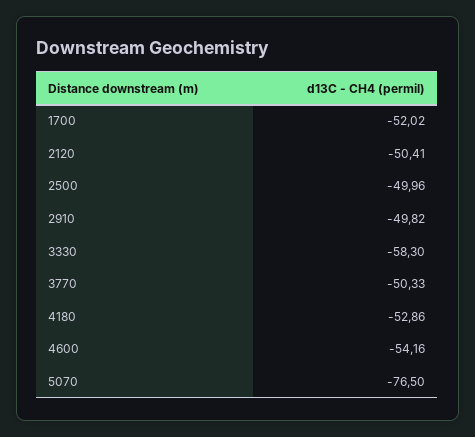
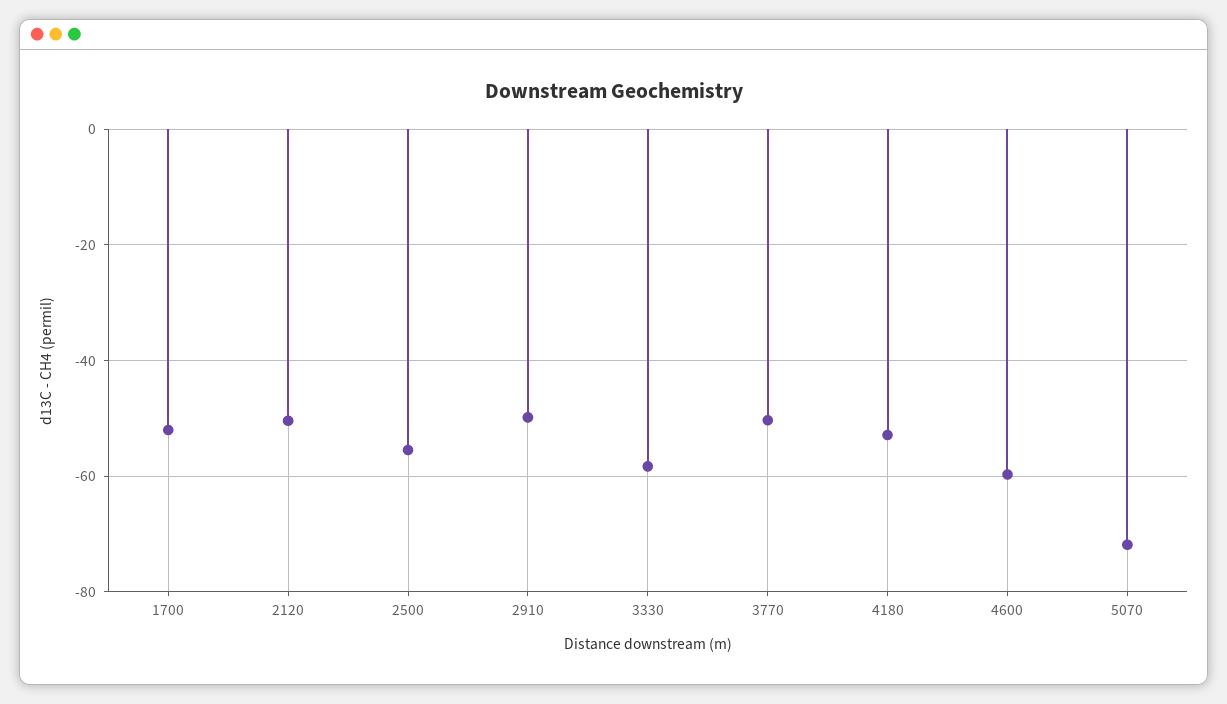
  {
    "1700": -52.02,
    "2120": -50.41,
-   "2500": -49.96,
+   "2500": -56,
    "2910": -49.82,
    "3330": -58.3,
    "3770": -50.33,
    "4180": -52.86,
-   "4600": -54.16,
+   "4600": -60,
-   "5070": -76.5
+   "5070": -72
  }

